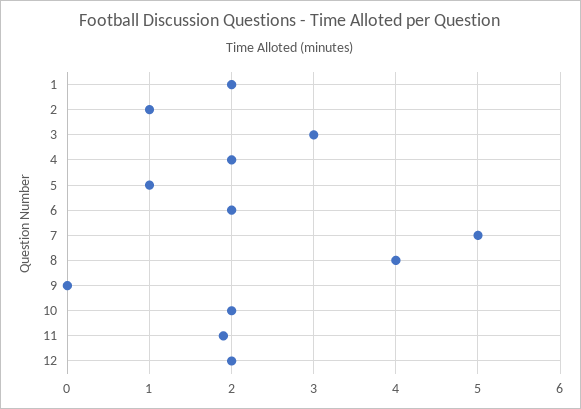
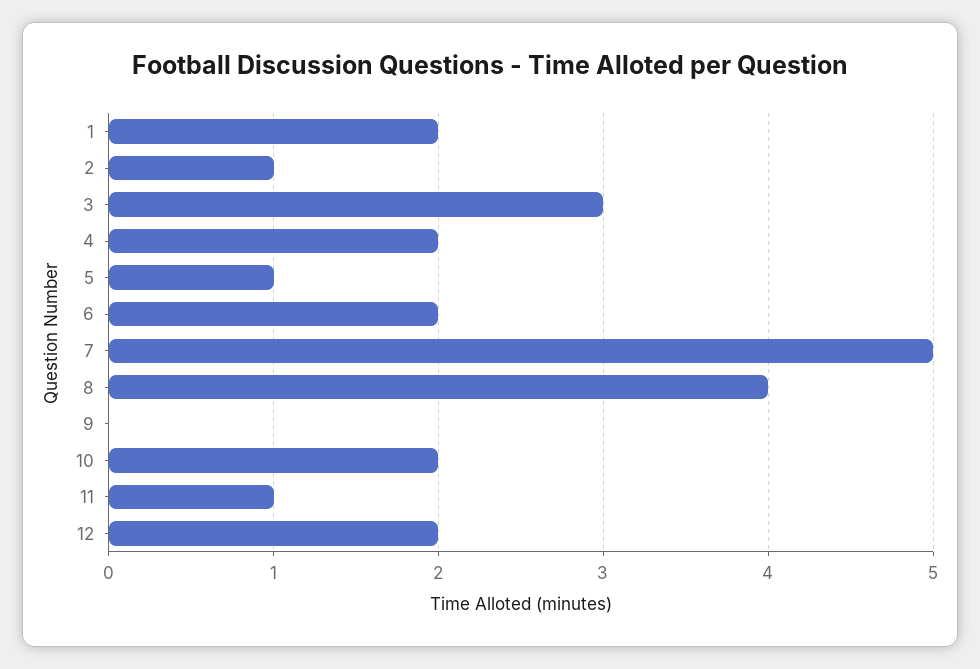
  {
    "1": 2,
    "2": 1,
    "3": 3,
    "4": 2,
    "5": 1,
    "6": 2,
    "7": 5,
    "8": 4,
    "9": 0,
    "10": 2,
-   "11": 1.9,
+   "11": 1,
    "12": 2
  }

